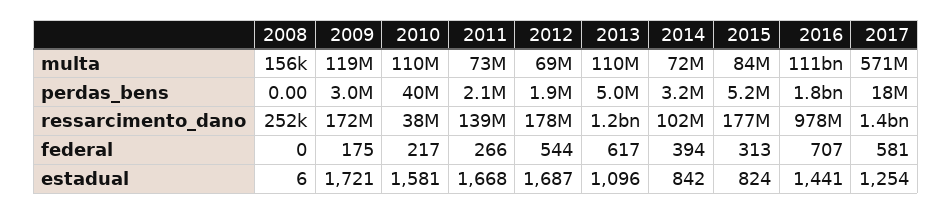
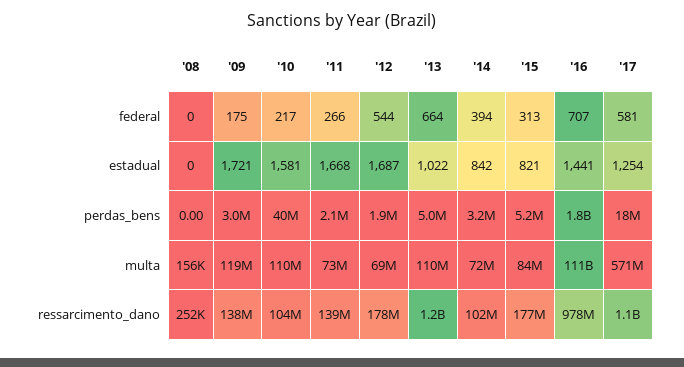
  {
    "2008": {
      "multa": 156000,
      "perdas_bens": 0,
      "ressarcimento_dano": 252000,
      "federal": 0,
-     "estadual": 6
+     "estadual": 0
    },
    "2009": {
      "multa": 119000000,
      "perdas_bens": 3000000,
-     "ressarcimento_dano": 172000000,
+     "ressarcimento_dano": 138000000,
      "federal": 175,
      "estadual": 1721
    },
    "2010": {
      "multa": 110000000,
      "perdas_bens": 40000000,
-     "ressarcimento_dano": 38000000,
+     "ressarcimento_dano": 104000000,
      "federal": 217,
      "estadual": 1581
    },
    "2011": {
      "multa": 73000000,
      "perdas_bens": 2100000,
      "ressarcimento_dano": 139000000,
      "federal": 266,
      "estadual": 1668
    },
    "2012": {
      "multa": 69000000,
      "perdas_bens": 1900000,
      "ressarcimento_dano": 178000000,
      "federal": 544,
      "estadual": 1687
    },
    "2013": {
      "multa": 110000000,
      "perdas_bens": 5000000,
      "ressarcimento_dano": 1200000000,
-     "federal": 617,
+     "federal": 664,
-     "estadual": 1096
+     "estadual": 1022
    },
    "2014": {
      "multa": 72000000,
      "perdas_bens": 3200000,
      "ressarcimento_dano": 102000000,
      "federal": 394,
      "estadual": 842
    },
    "2015": {
      "multa": 84000000,
      "perdas_bens": 5200000,
      "ressarcimento_dano": 177000000,
      "federal": 313,
-     "estadual": 824
+     "estadual": 821
    },
    "2016": {
      "multa": 111000000000,
      "perdas_bens": 1800000000,
      "ressarcimento_dano": 978000000,
      "federal": 707,
      "estadual": 1441
    },
    "2017": {
      "multa": 571000000,
      "perdas_bens": 18000000,
-     "ressarcimento_dano": 1400000000,
+     "ressarcimento_dano": 1100000000,
      "federal": 581,
      "estadual": 1254
    }
  }

